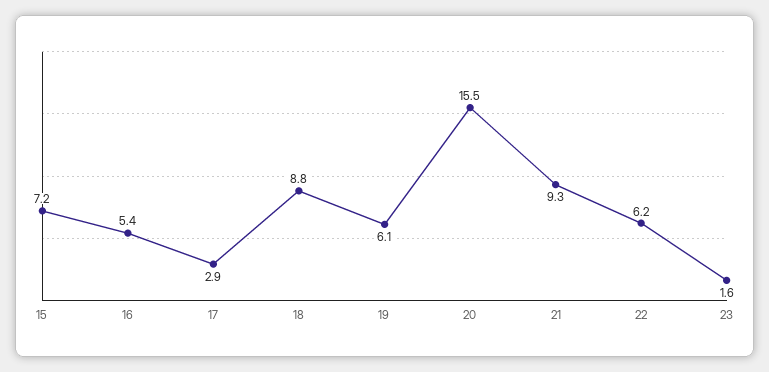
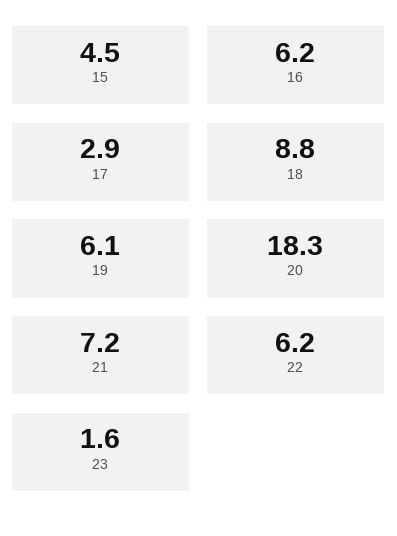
  {
-   "15": 7.2,
+   "15": 4.5,
-   "16": 5.4,
+   "16": 6.2,
    "17": 2.9,
    "18": 8.8,
    "19": 6.1,
-   "20": 15.5,
+   "20": 18.3,
-   "21": 9.3,
+   "21": 7.2,
    "22": 6.2,
    "23": 1.6
  }

